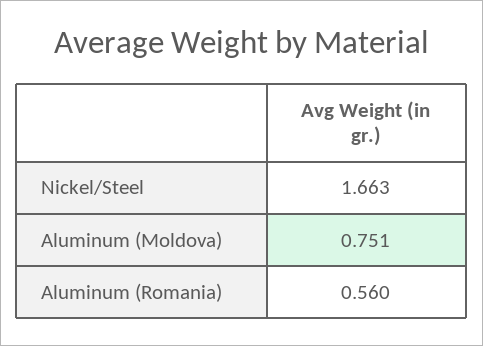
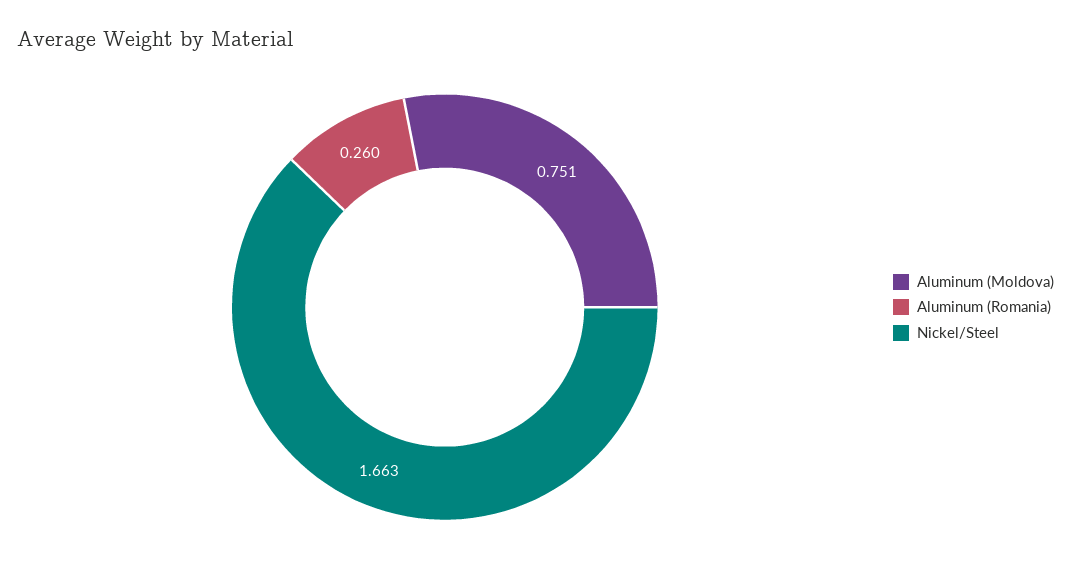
  {
    "Nickel/Steel": 1.663,
    "Aluminum (Moldova)": 0.751,
-   "Aluminum (Romania)": 0.56
+   "Aluminum (Romania)": 0.26
  }

